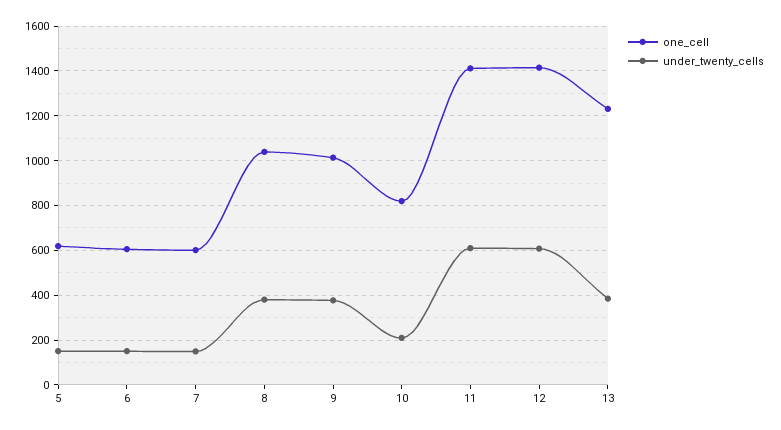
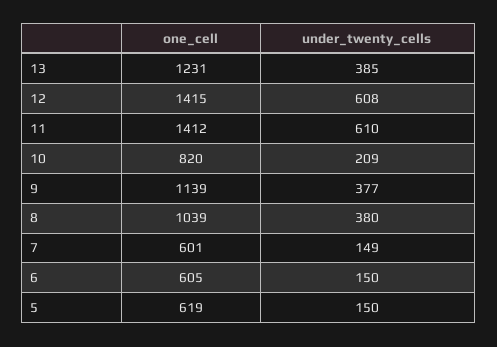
  {
    "one_cell": {
      "5": 619,
      "6": 605,
      "7": 601,
      "8": 1039,
-     "9": 1000,
+     "9": 1139,
      "10": 820,
      "11": 1412,
      "12": 1415,
      "13": 1231
    },
    "under_twenty_cells": {
      "5": 150,
      "6": 150,
      "7": 149,
      "8": 380,
      "9": 377,
      "10": 209,
      "11": 610,
      "12": 608,
      "13": 385
    }
  }

